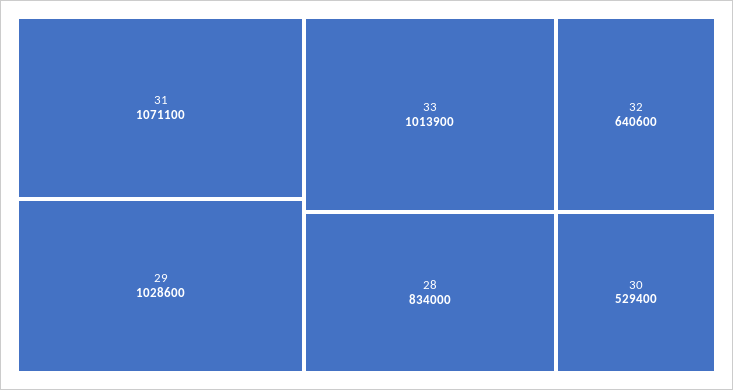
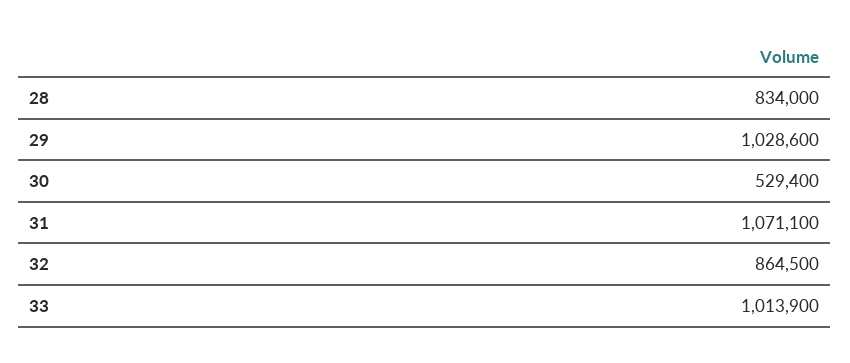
  {
    "31": 1071100,
    "29": 1028600,
    "33": 1013900,
    "28": 834000,
-   "32": 640600,
+   "32": 864500,
    "30": 529400
  }

